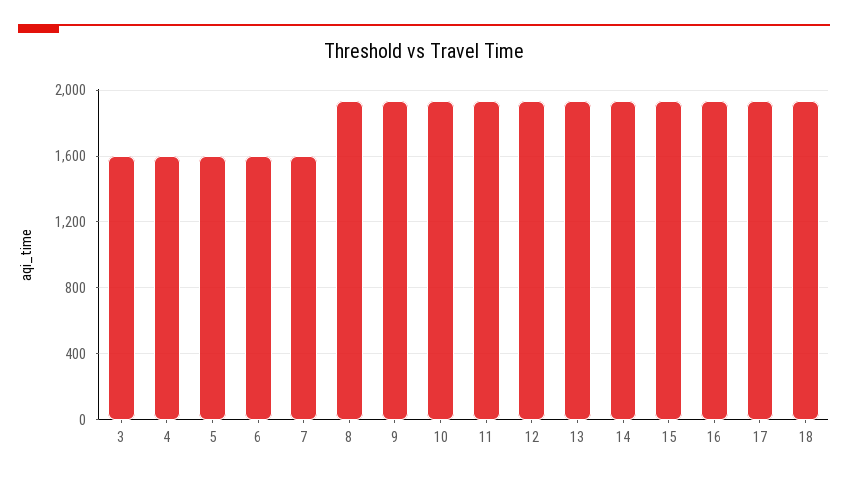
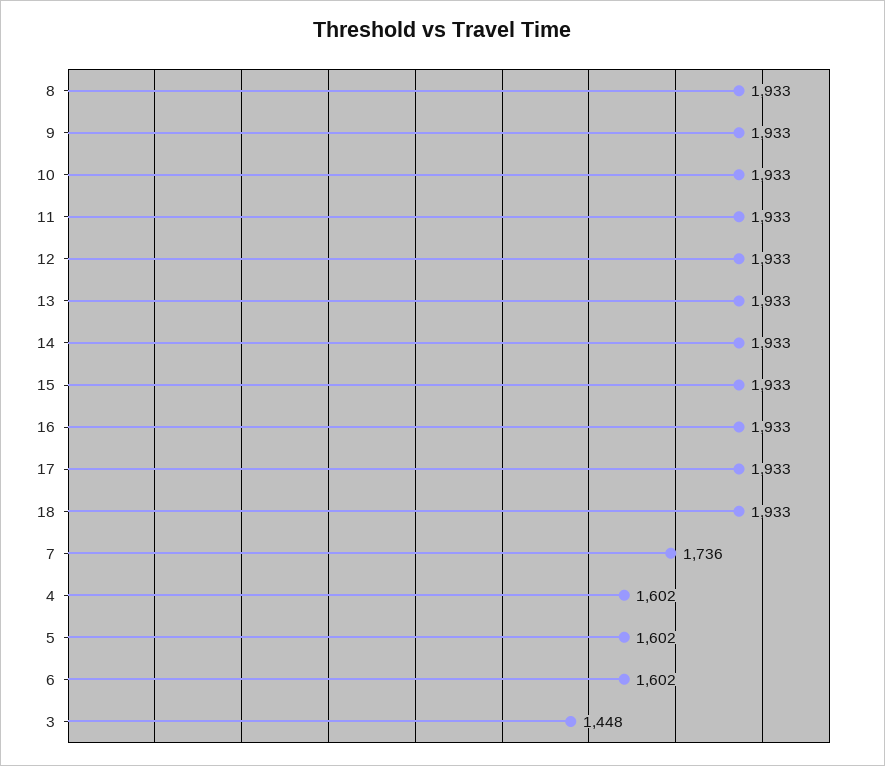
  {
-   "3": 1600,
+   "3": 1448,
    "4": 1602,
    "5": 1602,
    "6": 1602,
-   "7": 1600,
+   "7": 1736,
    "8": 1933,
    "9": 1933,
    "10": 1933,
    "11": 1933,
    "12": 1933,
    "13": 1933,
    "14": 1933,
    "15": 1933,
    "16": 1933,
    "17": 1933,
    "18": 1933
  }

